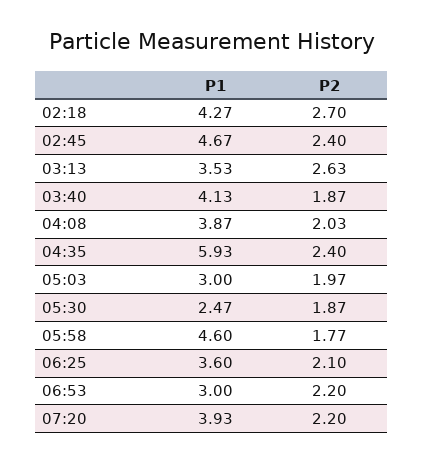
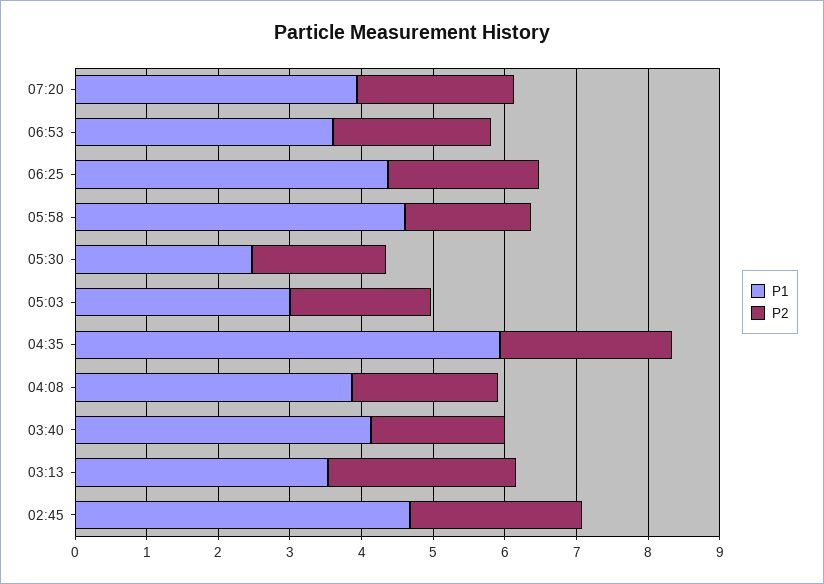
  {
    "P1": {
-     "02:18": 4.27,
      "02:45": 4.67,
      "03:13": 3.53,
      "03:40": 4.13,
      "04:08": 3.87,
      "04:35": 5.93,
      "05:03": 3,
      "05:30": 2.47,
      "05:58": 4.6,
-     "06:25": 3.6,
+     "06:25": 4.4,
-     "06:53": 3,
+     "06:53": 3.6,
      "07:20": 3.93
    },
    "P2": {
-     "02:18": 2.7,
      "02:45": 2.4,
      "03:13": 2.63,
      "03:40": 1.87,
      "04:08": 2.03,
      "04:35": 2.4,
      "05:03": 1.97,
      "05:30": 1.87,
      "05:58": 1.77,
      "06:25": 2.1,
      "06:53": 2.2,
      "07:20": 2.2
    }
  }

